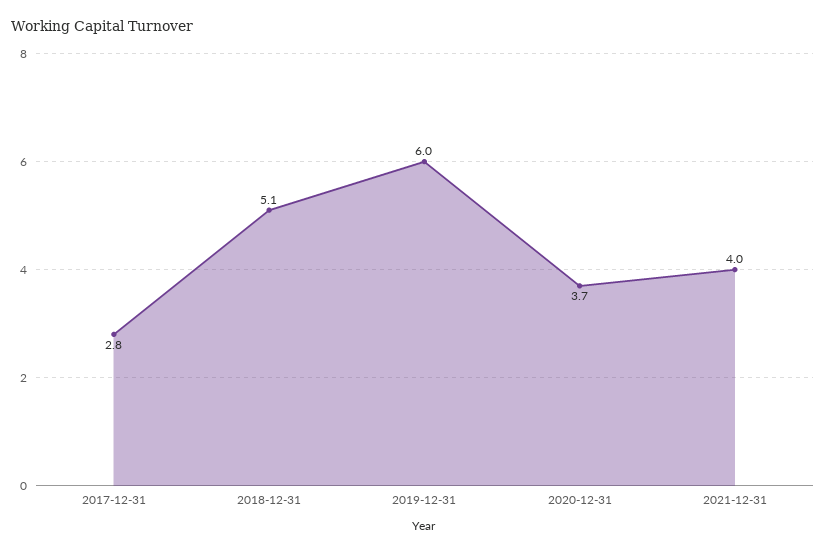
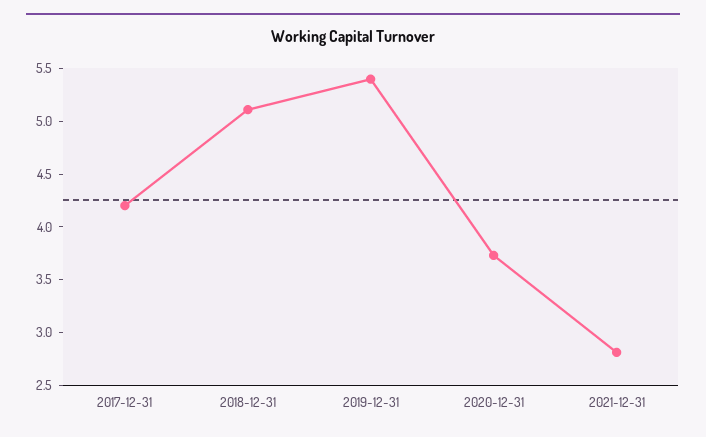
  {
-   "2017-12-31": 2.8,
+   "2017-12-31": 4.2,
    "2018-12-31": 5.1,
-   "2019-12-31": 6,
+   "2019-12-31": 5.4,
    "2020-12-31": 3.7,
-   "2021-12-31": 4
+   "2021-12-31": 2.8
  }

